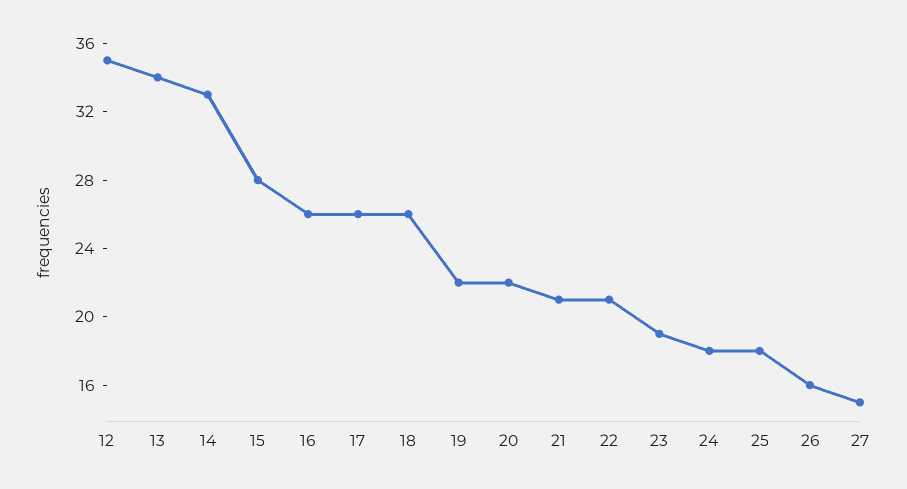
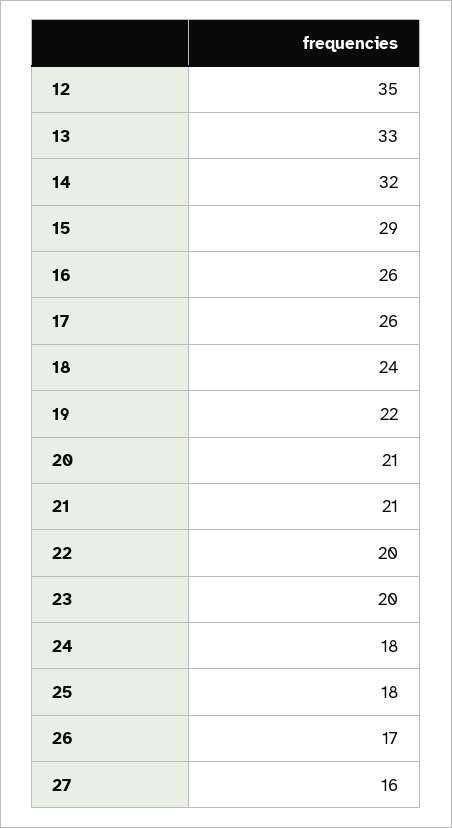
  {
    "12": 35,
-   "13": 34,
+   "13": 33,
-   "14": 33,
+   "14": 32,
-   "15": 28,
+   "15": 29,
    "16": 26,
    "17": 26,
-   "18": 26,
+   "18": 24,
    "19": 22,
-   "20": 22,
+   "20": 21,
    "21": 21,
-   "22": 21,
+   "22": 20,
-   "23": 19,
+   "23": 20,
    "24": 18,
    "25": 18,
-   "26": 16,
+   "26": 17,
-   "27": 15
+   "27": 16
  }

